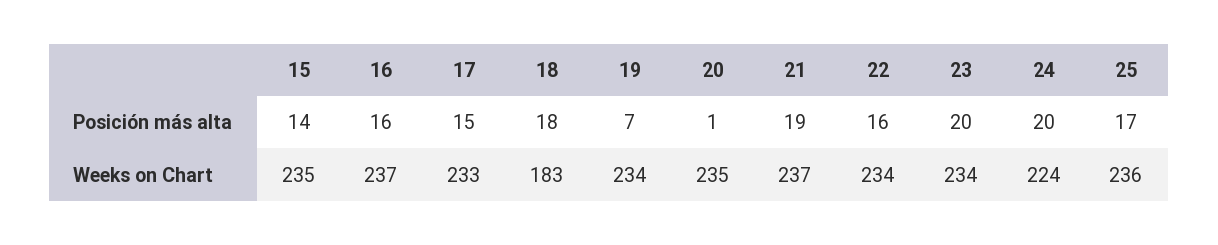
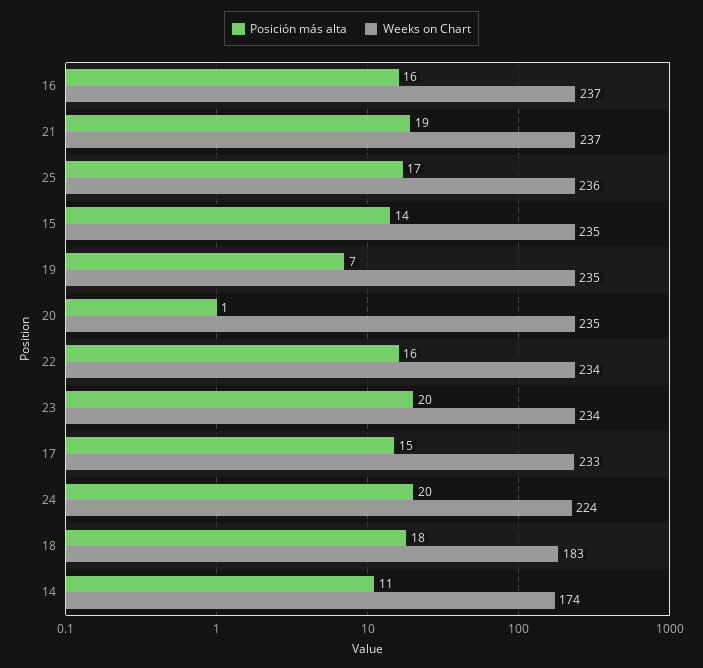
  {
    "Posición más alta": {
      "15": 14,
      "16": 16,
      "17": 15,
      "18": 18,
      "19": 7,
      "20": 1,
      "21": 19,
      "22": 16,
      "23": 20,
      "24": 20,
-     "25": 17
+     "25": 17,
+     "14": 11
    },
    "Weeks on Chart": {
      "15": 235,
      "16": 237,
      "17": 233,
      "18": 183,
-     "19": 234,
+     "19": 235,
      "20": 235,
      "21": 237,
      "22": 234,
      "23": 234,
      "24": 224,
-     "25": 236
+     "25": 236,
+     "14": 174
    }
  }

